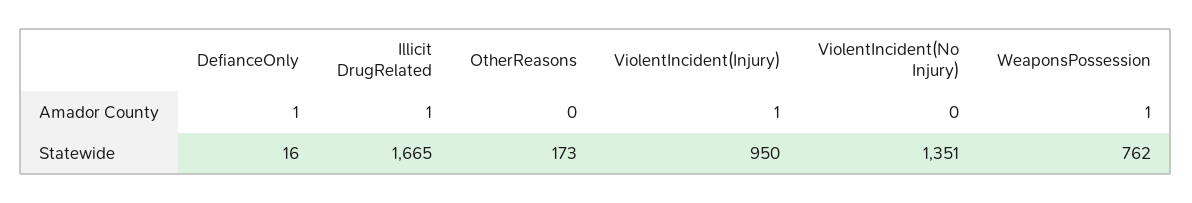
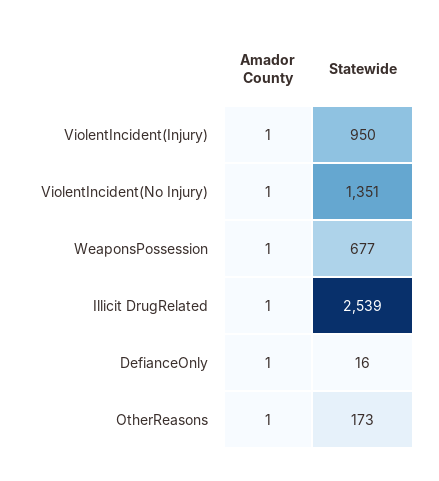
  {
    "DefianceOnly": {
      "Amador County": 1,
      "Statewide": 16
    },
    "Illicit DrugRelated": {
      "Amador County": 1,
-     "Statewide": 1665
+     "Statewide": 2539
    },
    "OtherReasons": {
-     "Amador County": 0,
+     "Amador County": 1,
      "Statewide": 173
    },
    "ViolentIncident(Injury)": {
      "Amador County": 1,
      "Statewide": 950
    },
    "ViolentIncident(No Injury)": {
-     "Amador County": 0,
+     "Amador County": 1,
      "Statewide": 1351
    },
    "WeaponsPossession": {
      "Amador County": 1,
-     "Statewide": 762
+     "Statewide": 677
    }
  }

